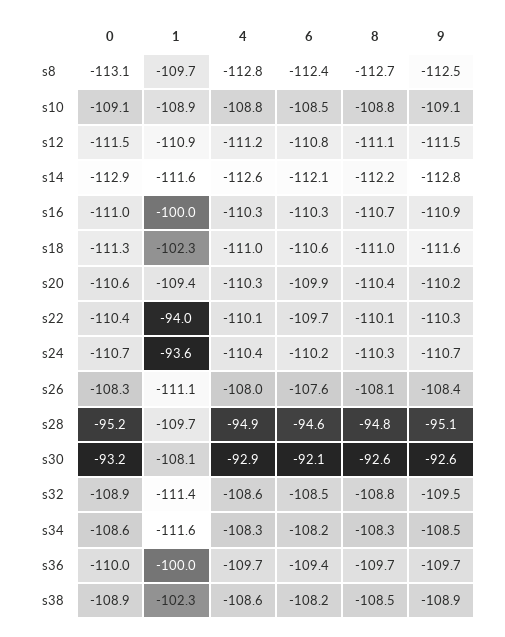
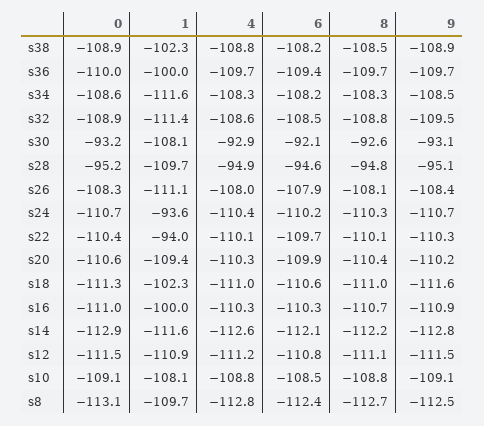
  {
    "0": {
      "s8": -113.1,
      "s10": -109.1,
      "s12": -111.5,
      "s14": -112.9,
      "s16": -111,
      "s18": -111.3,
      "s20": -110.6,
      "s22": -110.4,
      "s24": -110.7,
      "s26": -108.3,
      "s28": -95.2,
      "s30": -93.2,
      "s32": -108.9,
      "s34": -108.6,
      "s36": -110,
      "s38": -108.9
    },
    "1": {
      "s8": -109.7,
-     "s10": -108.9,
+     "s10": -108.1,
      "s12": -110.9,
      "s14": -111.6,
      "s16": -100,
      "s18": -102.3,
      "s20": -109.4,
      "s22": -94,
      "s24": -93.6,
      "s26": -111.1,
      "s28": -109.7,
      "s30": -108.1,
      "s32": -111.4,
      "s34": -111.6,
      "s36": -100,
      "s38": -102.3
    },
    "4": {
      "s8": -112.8,
      "s10": -108.8,
      "s12": -111.2,
      "s14": -112.6,
      "s16": -110.3,
      "s18": -111,
      "s20": -110.3,
      "s22": -110.1,
      "s24": -110.4,
      "s26": -108,
      "s28": -94.9,
      "s30": -92.9,
      "s32": -108.6,
      "s34": -108.3,
      "s36": -109.7,
-     "s38": -108.6
+     "s38": -108.8
    },
    "6": {
      "s8": -112.4,
      "s10": -108.5,
      "s12": -110.8,
      "s14": -112.1,
      "s16": -110.3,
      "s18": -110.6,
      "s20": -109.9,
      "s22": -109.7,
      "s24": -110.2,
-     "s26": -107.6,
+     "s26": -107.9,
      "s28": -94.6,
      "s30": -92.1,
      "s32": -108.5,
      "s34": -108.2,
      "s36": -109.4,
      "s38": -108.2
    },
    "8": {
      "s8": -112.7,
      "s10": -108.8,
      "s12": -111.1,
      "s14": -112.2,
      "s16": -110.7,
      "s18": -111,
      "s20": -110.4,
      "s22": -110.1,
      "s24": -110.3,
      "s26": -108.1,
      "s28": -94.8,
      "s30": -92.6,
      "s32": -108.8,
      "s34": -108.3,
      "s36": -109.7,
      "s38": -108.5
    },
    "9": {
      "s8": -112.5,
      "s10": -109.1,
      "s12": -111.5,
      "s14": -112.8,
      "s16": -110.9,
      "s18": -111.6,
      "s20": -110.2,
      "s22": -110.3,
      "s24": -110.7,
      "s26": -108.4,
      "s28": -95.1,
-     "s30": -92.6,
+     "s30": -93.1,
      "s32": -109.5,
      "s34": -108.5,
      "s36": -109.7,
      "s38": -108.9
    }
  }

